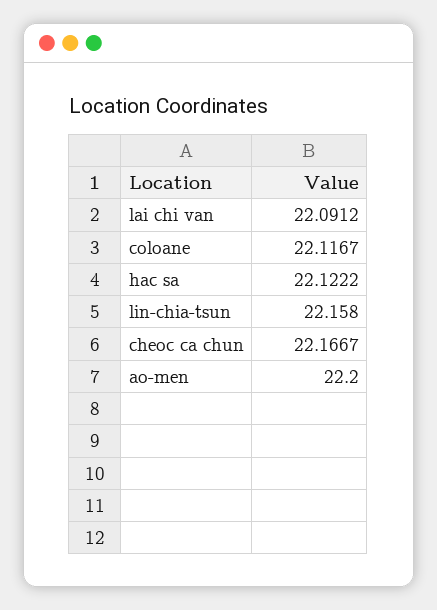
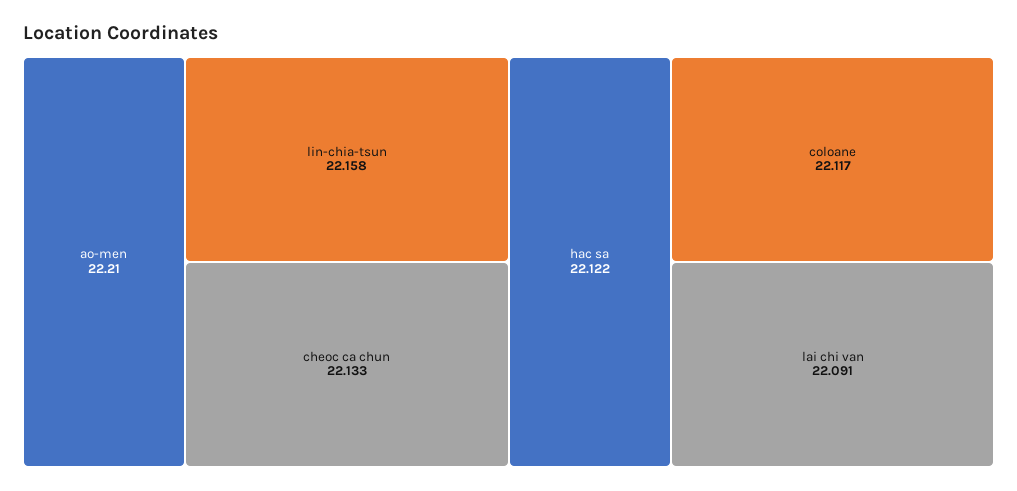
  {
    "lai chi van": 22.0912,
    "coloane": 22.1167,
    "hac sa": 22.1222,
    "lin-chia-tsun": 22.158,
-   "cheoc ca chun": 22.1667,
+   "cheoc ca chun": 22.133,
-   "ao-men": 22.2
+   "ao-men": 22.21
  }

